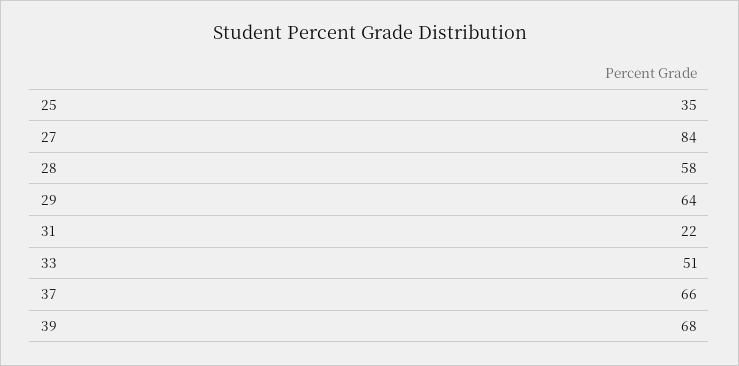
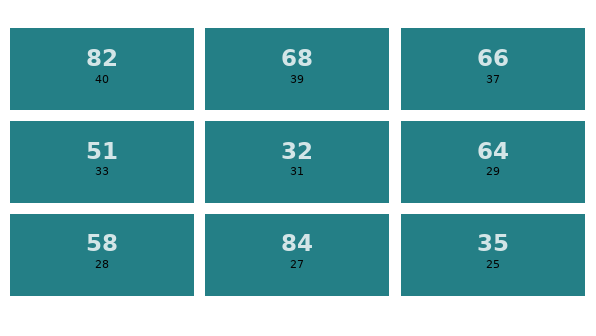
  {
    "25": 35,
    "27": 84,
    "28": 58,
    "29": 64,
-   "31": 22,
+   "31": 32,
    "33": 51,
    "37": 66,
-   "39": 68
+   "39": 68,
+   "40": 82
  }

